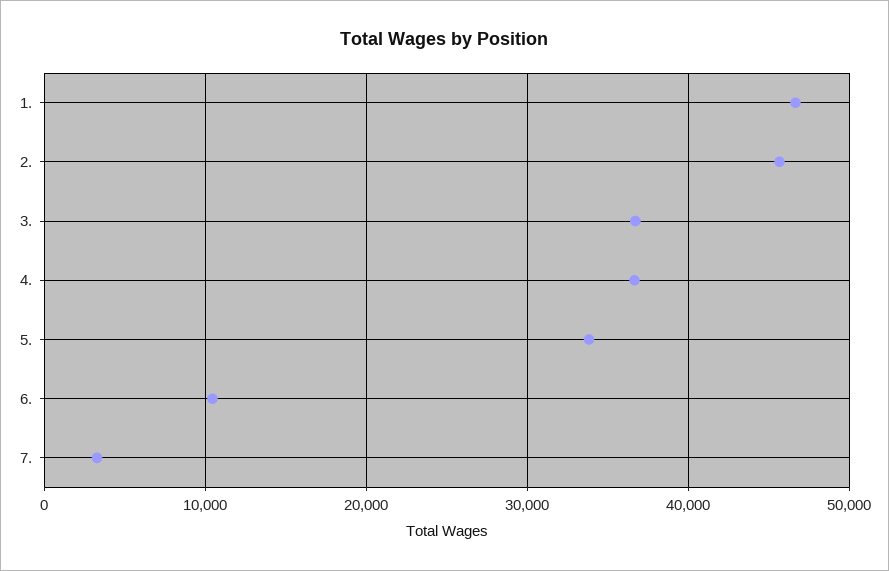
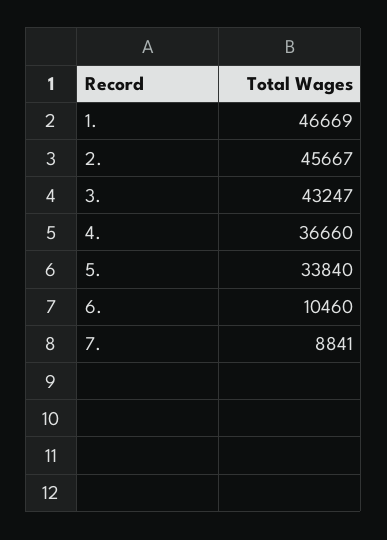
  {
    "1.": 46669,
    "2.": 45667,
-   "3.": 37000,
+   "3.": 43247,
    "4.": 36660,
    "5.": 33840,
    "6.": 10460,
-   "7.": 3000
+   "7.": 8841
  }

